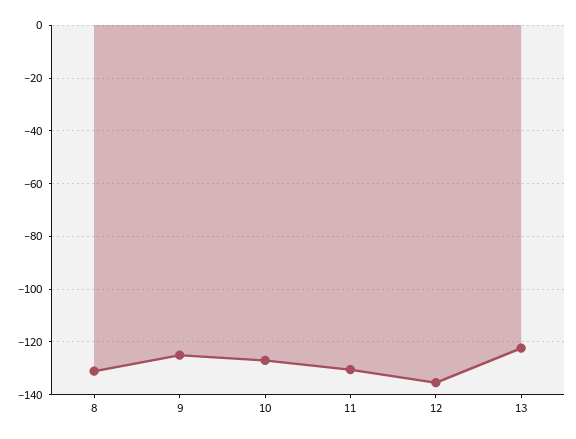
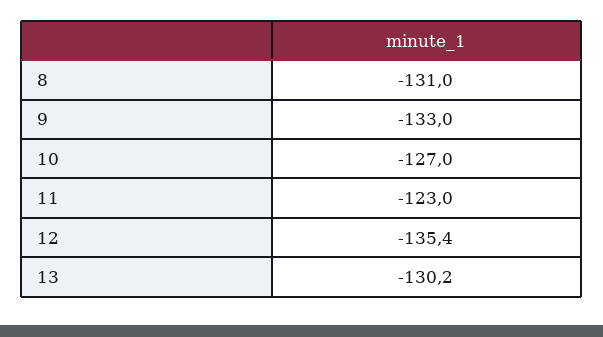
  {
    "8": -131,
-   "9": -125,
+   "9": -133,
    "10": -127,
-   "11": -130,
+   "11": -123,
    "12": -135.4,
-   "13": -122.5
+   "13": -130.2
  }

